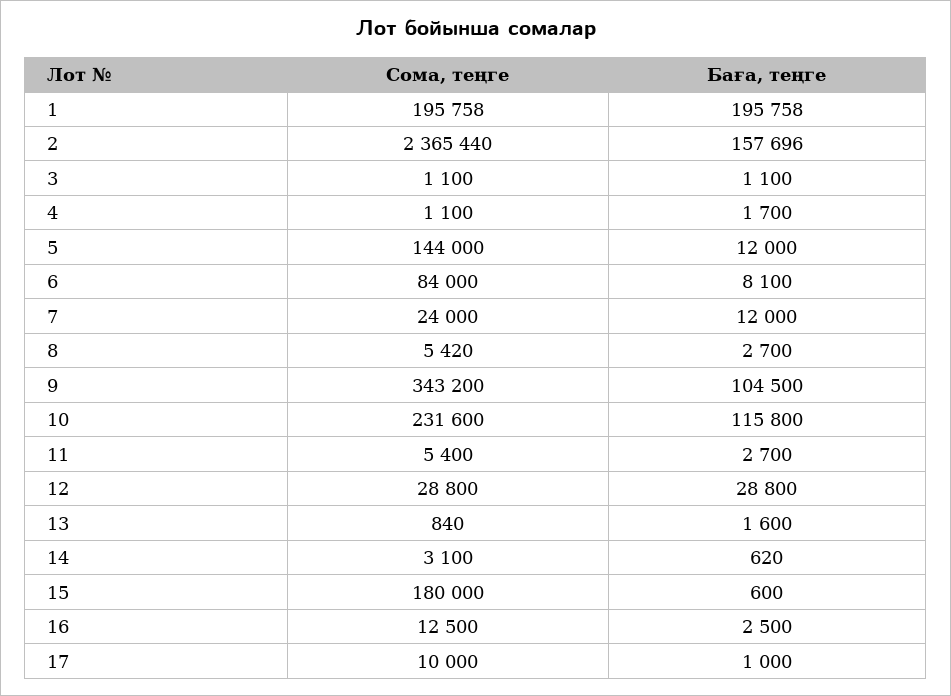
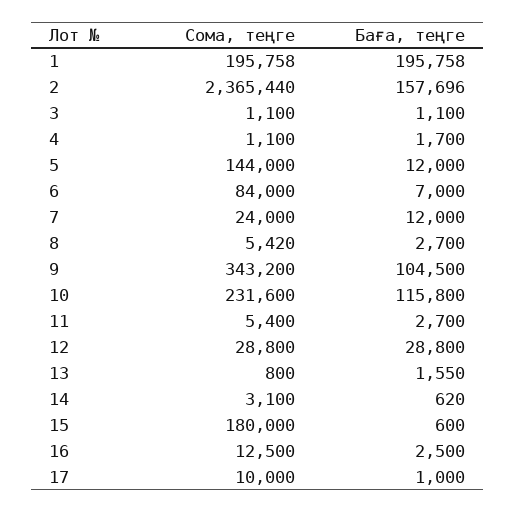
  {
    "Сома, теңге": {
      "1": 195758,
      "2": 2365440,
      "3": 1100,
      "4": 1100,
      "5": 144000,
      "6": 84000,
      "7": 24000,
      "8": 5420,
      "9": 343200,
      "10": 231600,
      "11": 5400,
      "12": 28800,
-     "13": 840,
+     "13": 800,
      "14": 3100,
      "15": 180000,
      "16": 12500,
      "17": 10000
    },
    "Баға, теңге": {
      "1": 195758,
      "2": 157696,
      "3": 1100,
      "4": 1700,
      "5": 12000,
-     "6": 8100,
+     "6": 7000,
      "7": 12000,
      "8": 2700,
      "9": 104500,
      "10": 115800,
      "11": 2700,
      "12": 28800,
-     "13": 1600,
+     "13": 1550,
      "14": 620,
      "15": 600,
      "16": 2500,
      "17": 1000
    }
  }

